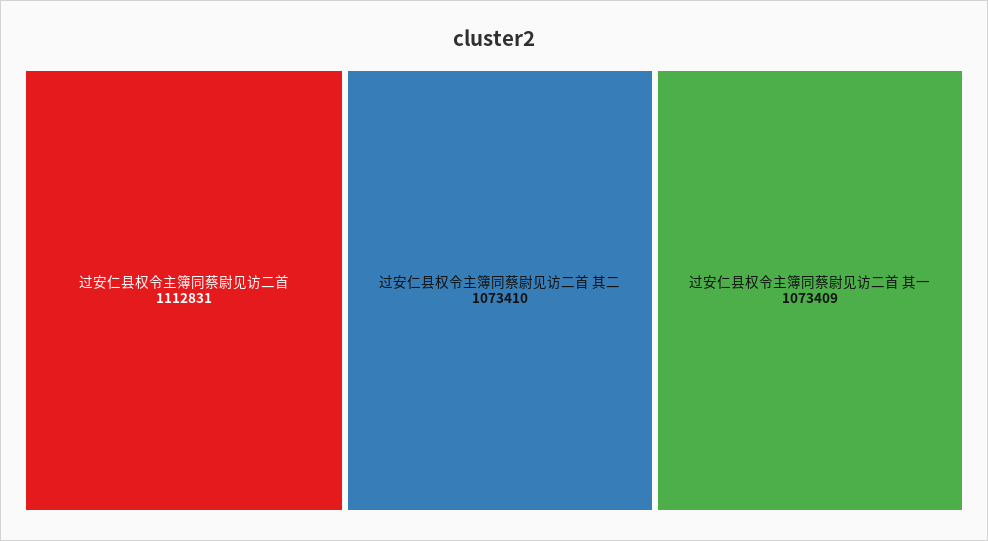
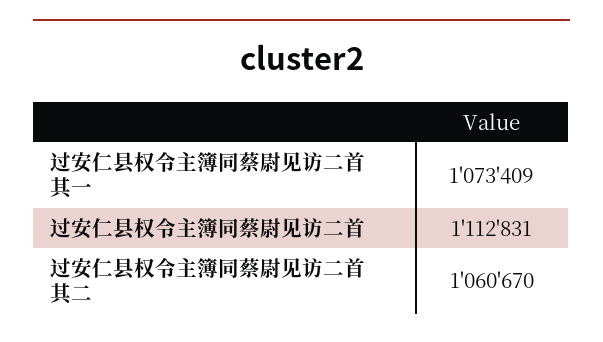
  {
    "过安仁县权令主簿同蔡尉见访二首": 1112831,
-   "过安仁县权令主簿同蔡尉见访二首 其二": 1073410,
+   "过安仁县权令主簿同蔡尉见访二首 其二": 1060670,
    "过安仁县权令主簿同蔡尉见访二首 其一": 1073409
  }

